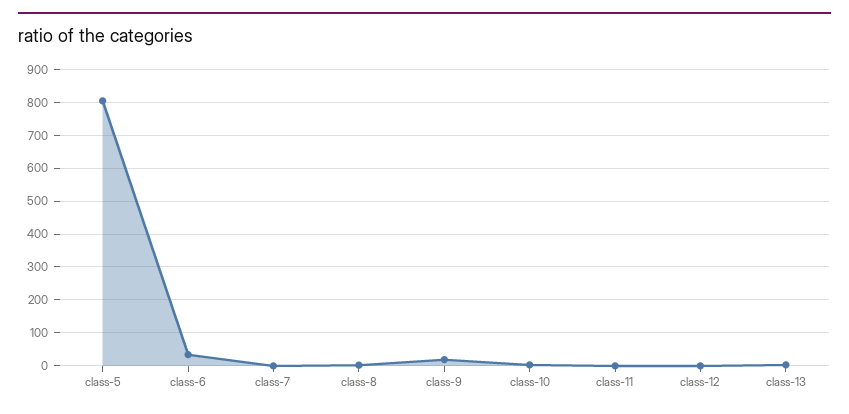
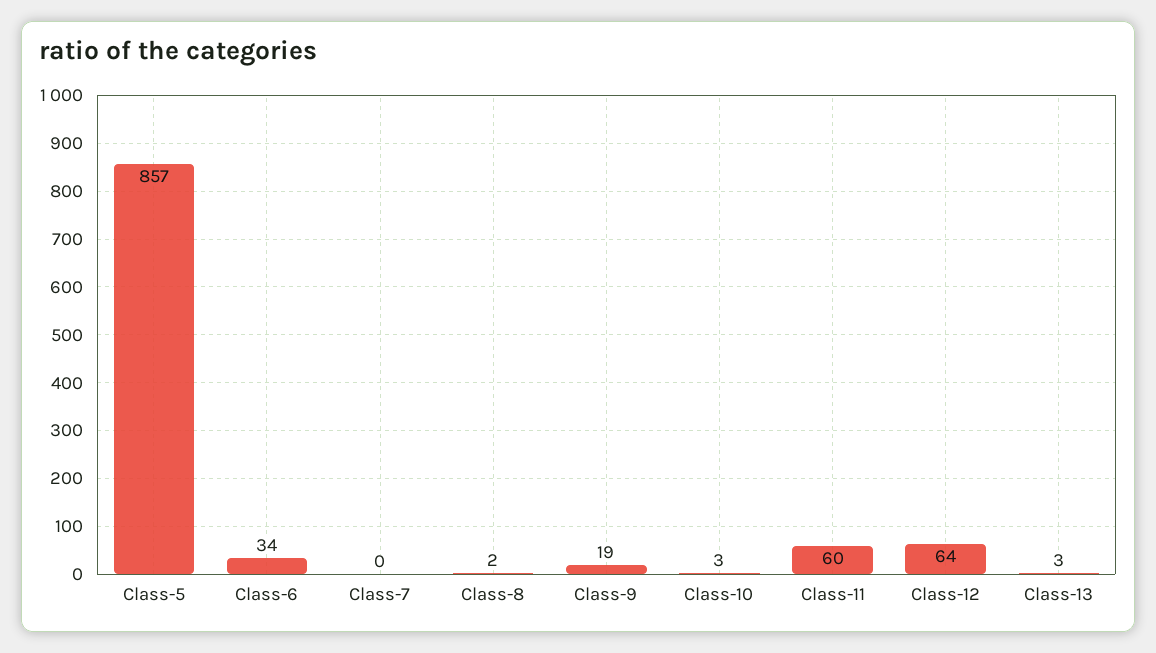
  {
-   "class-5": 800,
+   "class-5": 857,
    "class-6": 34,
    "class-7": 0,
    "class-8": 2,
    "class-9": 19,
    "class-10": 3,
-   "class-11": 0,
+   "class-11": 60,
-   "class-12": 0,
+   "class-12": 64,
    "class-13": 3
  }

